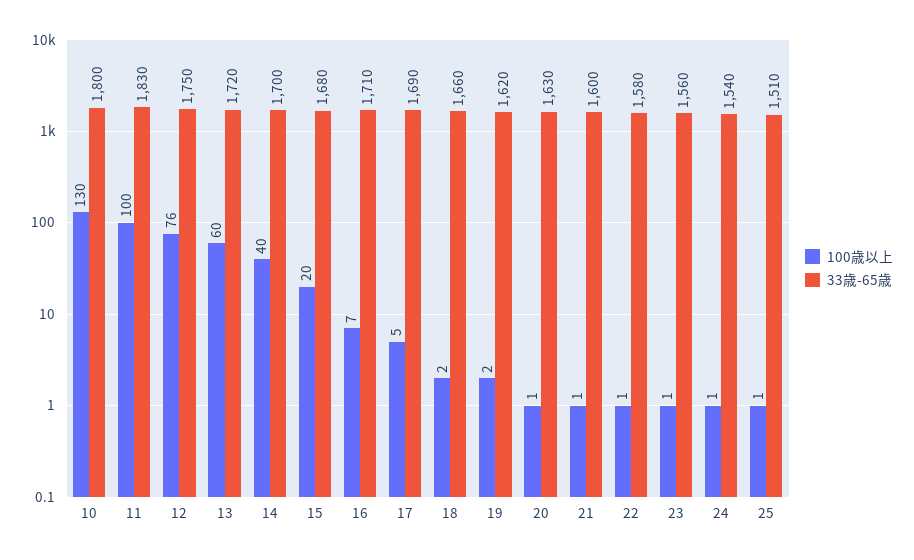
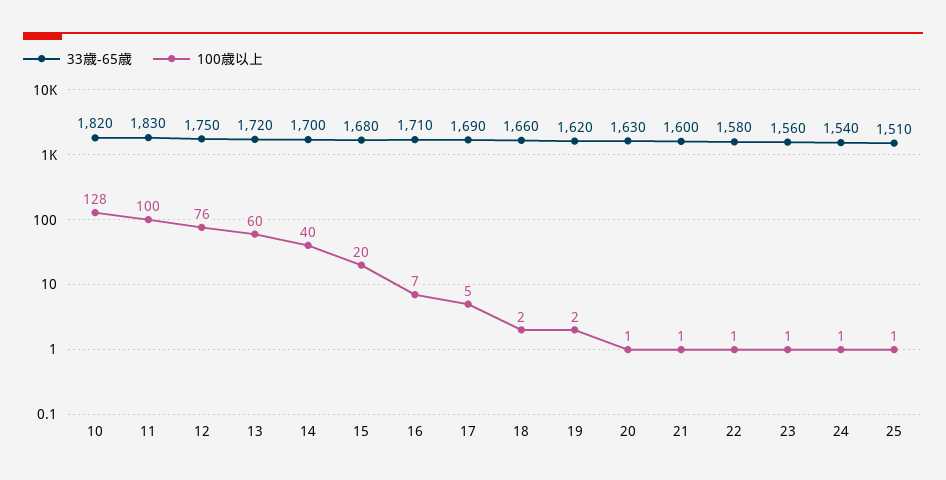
  {
    "100歳以上": {
-     "10": 130,
+     "10": 128,
      "11": 100,
      "12": 76,
      "13": 60,
      "14": 40,
      "15": 20,
      "16": 7,
      "17": 5,
      "18": 2,
      "19": 2,
      "20": 1,
      "21": 1,
      "22": 1,
      "23": 1,
      "24": 1,
      "25": 1
    },
    "33歳-65歳": {
-     "10": 1800,
+     "10": 1820,
      "11": 1830,
      "12": 1750,
      "13": 1720,
      "14": 1700,
      "15": 1680,
      "16": 1710,
      "17": 1690,
      "18": 1660,
      "19": 1620,
      "20": 1630,
      "21": 1600,
      "22": 1580,
      "23": 1560,
      "24": 1540,
      "25": 1510
    }
  }

